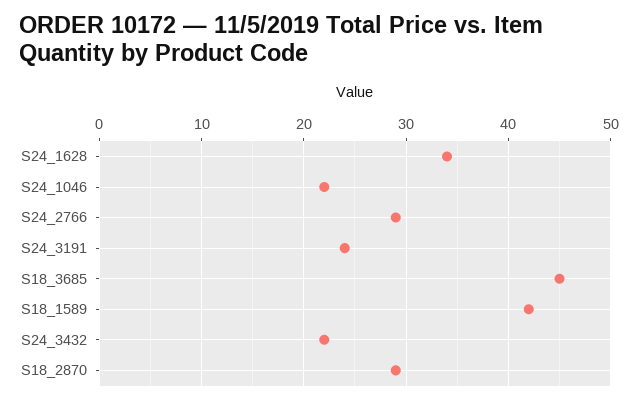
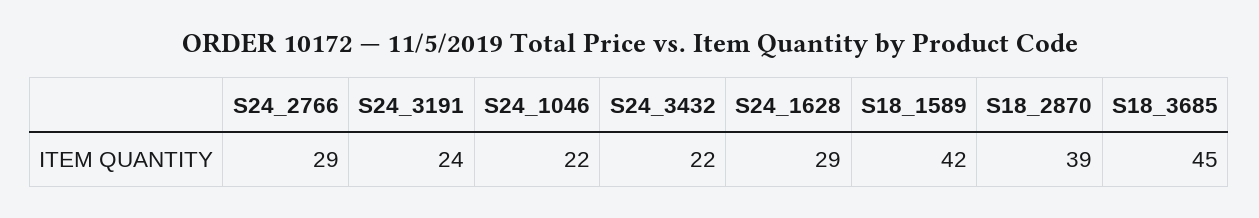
  {
-   "S24_1628": 34,
+   "S24_1628": 29,
    "S24_1046": 22,
    "S24_2766": 29,
    "S24_3191": 24,
    "S18_3685": 45,
    "S18_1589": 42,
    "S24_3432": 22,
-   "S18_2870": 29
+   "S18_2870": 39
  }

